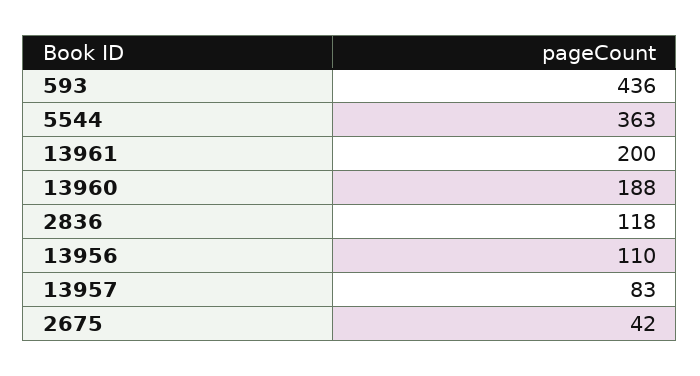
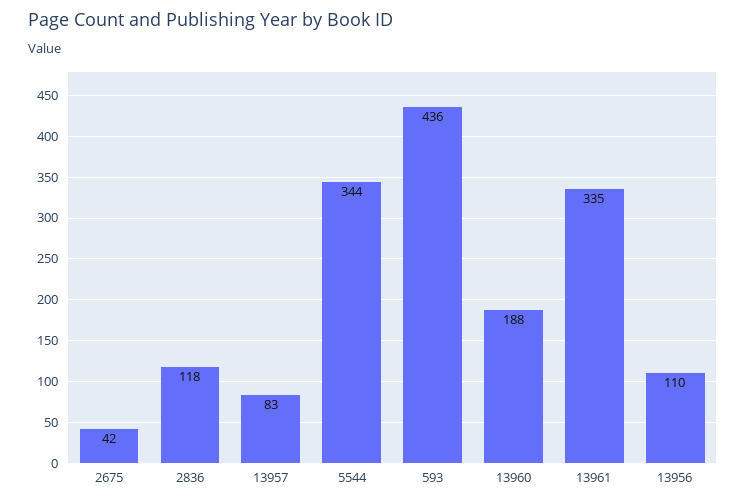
  {
    "593": 436,
-   "5544": 363,
+   "5544": 344,
-   "13961": 200,
+   "13961": 335,
    "13960": 188,
    "2836": 118,
    "13956": 110,
    "13957": 83,
    "2675": 42
  }

